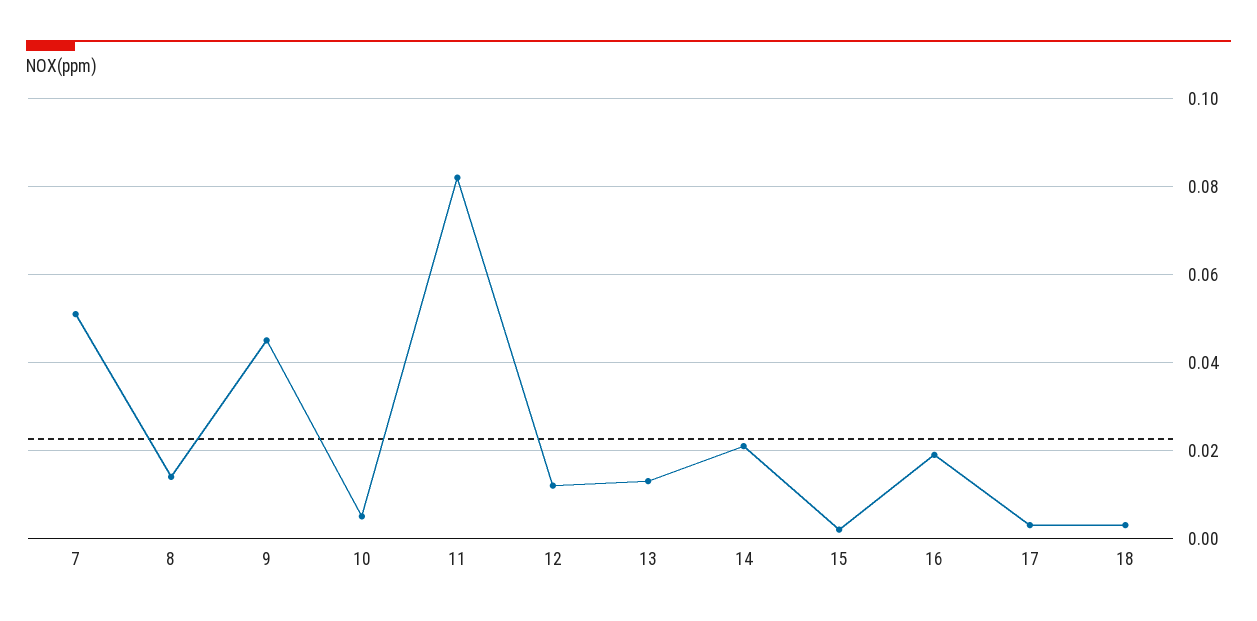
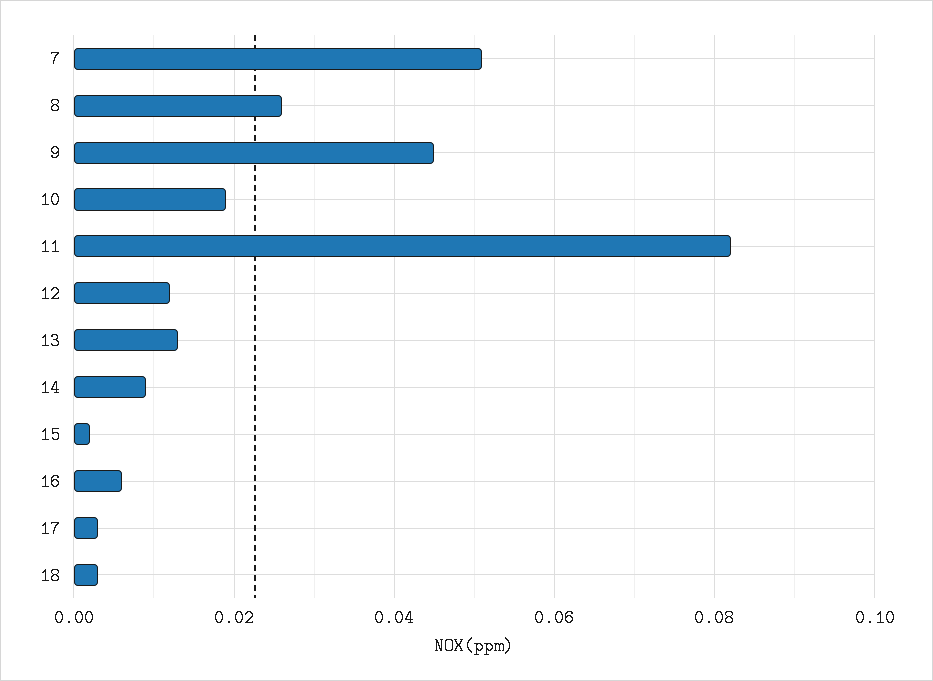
  {
    "7": 0.05,
-   "8": 0.015,
+   "8": 0.025,
    "9": 0.045,
-   "10": 0.005,
+   "10": 0.02,
    "11": 0.08,
    "12": 0.01,
    "13": 0.015,
-   "14": 0.02,
+   "14": 0.01,
    "15": 0,
-   "16": 0.02,
+   "16": 0.005,
    "17": 0.005,
    "18": 0.005
  }

